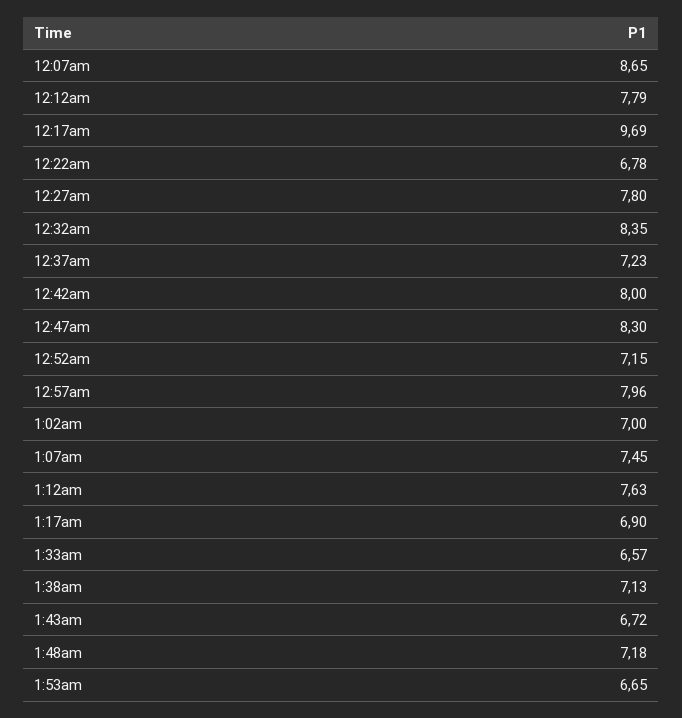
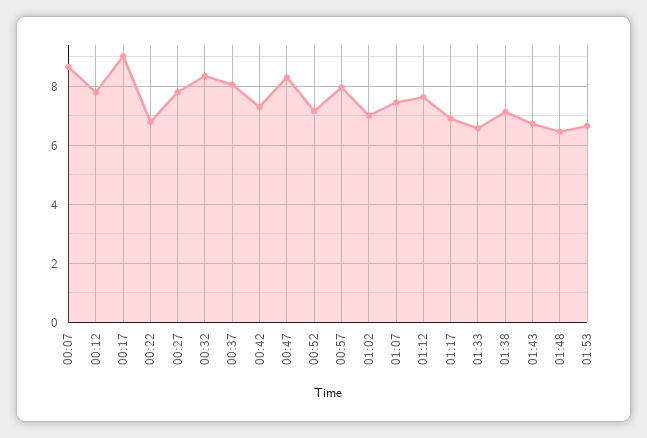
  {
    "12:07am": 8.65,
    "12:12am": 7.79,
-   "12:17am": 9.69,
+   "12:17am": 9,
    "12:22am": 6.78,
    "12:27am": 7.8,
    "12:32am": 8.35,
-   "12:37am": 7.23,
+   "12:37am": 8,
-   "12:42am": 8,
+   "12:42am": 7.25,
    "12:47am": 8.3,
    "12:52am": 7.15,
    "12:57am": 7.96,
    "1:02am": 7,
    "1:07am": 7.45,
    "1:12am": 7.63,
    "1:17am": 6.9,
    "1:33am": 6.57,
    "1:38am": 7.13,
    "1:43am": 6.72,
-   "1:48am": 7.18,
+   "1:48am": 6.5,
    "1:53am": 6.65
  }

